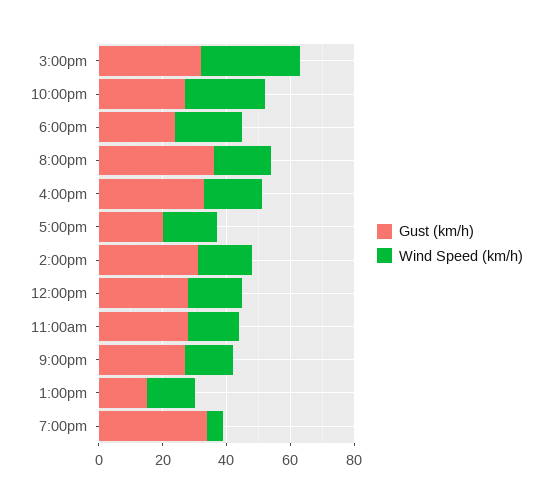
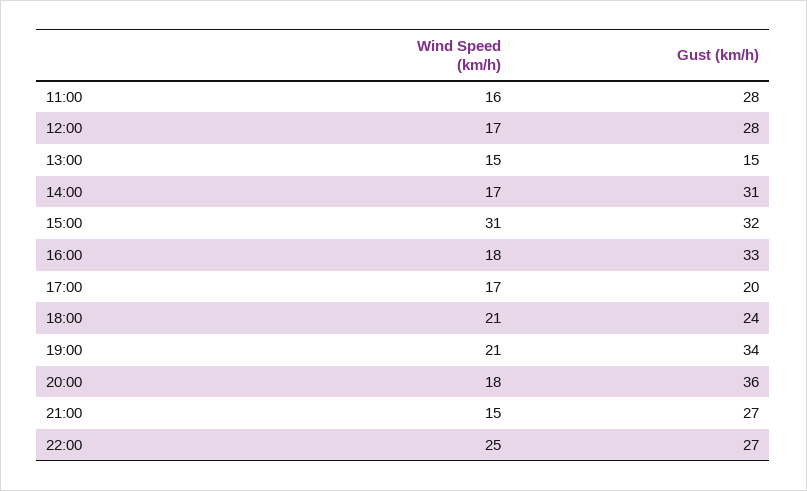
  {
    "Gust (km/h)": {
      "3:00pm": 32,
      "10:00pm": 27,
      "6:00pm": 24,
      "8:00pm": 36,
      "4:00pm": 33,
      "5:00pm": 20,
      "2:00pm": 31,
      "12:00pm": 28,
      "11:00am": 28,
      "9:00pm": 27,
      "1:00pm": 15,
      "7:00pm": 34
    },
    "Wind Speed (km/h)": {
      "3:00pm": 31,
      "10:00pm": 25,
      "6:00pm": 21,
      "8:00pm": 18,
      "4:00pm": 18,
      "5:00pm": 17,
      "2:00pm": 17,
      "12:00pm": 17,
      "11:00am": 16,
      "9:00pm": 15,
      "1:00pm": 15,
-     "7:00pm": 5
+     "7:00pm": 21
    }
  }

